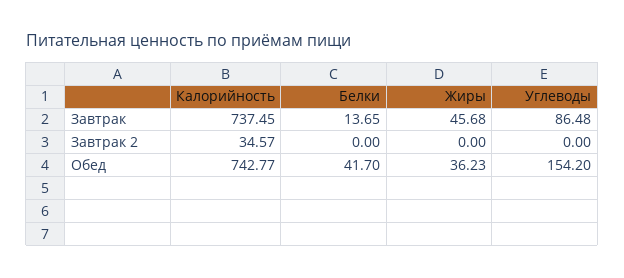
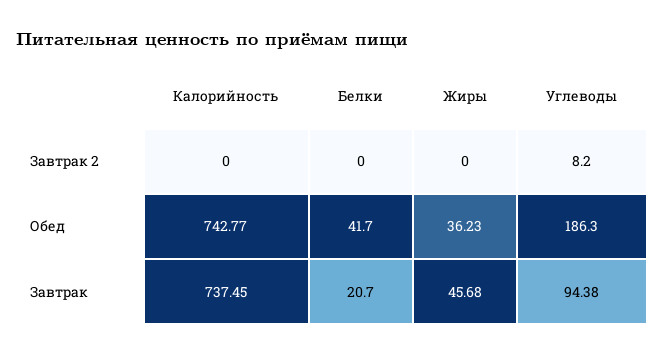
  {
    "Калорийность": {
      "Завтрак": 737.45,
-     "Завтрак 2": 34.57,
+     "Завтрак 2": 0,
      "Обед": 742.77
    },
    "Белки": {
-     "Завтрак": 13.65,
+     "Завтрак": 20.7,
      "Завтрак 2": 0,
      "Обед": 41.7
    },
    "Жиры": {
      "Завтрак": 45.68,
      "Завтрак 2": 0,
      "Обед": 36.23
    },
    "Углеводы": {
-     "Завтрак": 86.48,
+     "Завтрак": 94.38,
-     "Завтрак 2": 0,
+     "Завтрак 2": 8.2,
-     "Обед": 154.2
+     "Обед": 186.3
    }
  }

